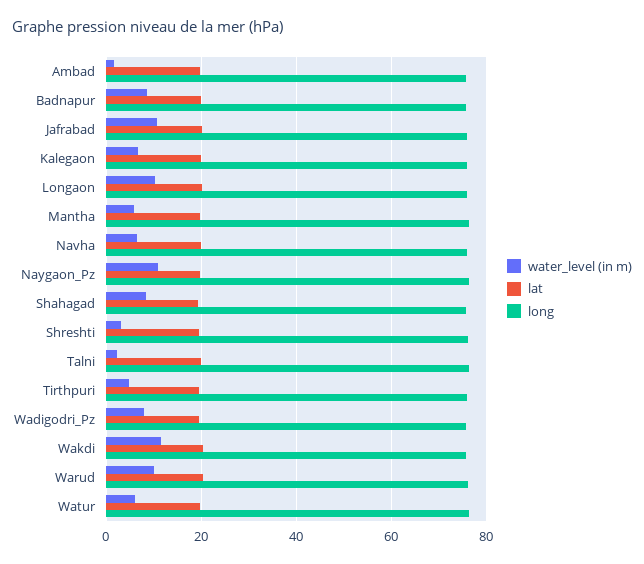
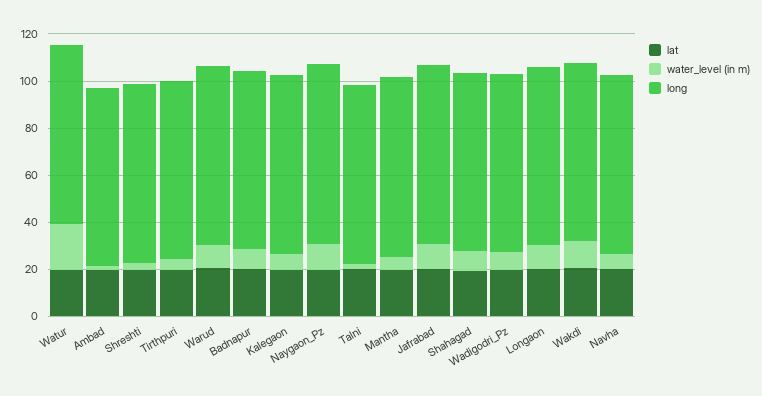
  {
    "water_level (in m)": {
      "Ambad": 2,
      "Badnapur": 8,
      "Jafrabad": 10,
      "Kalegaon": 6,
      "Longaon": 10,
      "Mantha": 6,
      "Navha": 6,
      "Naygaon_Pz": 10,
      "Shahagad": 8,
      "Shreshti": 4,
      "Talni": 2,
      "Tirthpuri": 4,
      "Wadigodri_Pz": 8,
      "Wakdi": 12,
      "Warud": 10,
-     "Watur": 6
+     "Watur": 20
    },
    "lat": {
      "Ambad": 20,
      "Badnapur": 20,
      "Jafrabad": 20,
      "Kalegaon": 20,
      "Longaon": 20,
      "Mantha": 20,
      "Navha": 20,
      "Naygaon_Pz": 20,
      "Shahagad": 20,
      "Shreshti": 20,
      "Talni": 20,
      "Tirthpuri": 20,
      "Wadigodri_Pz": 20,
      "Wakdi": 20,
      "Warud": 20,
      "Watur": 20
    },
    "long": {
      "Ambad": 76,
      "Badnapur": 76,
      "Jafrabad": 76,
      "Kalegaon": 76,
      "Longaon": 76,
      "Mantha": 76,
      "Navha": 76,
      "Naygaon_Pz": 76,
      "Shahagad": 76,
      "Shreshti": 76,
      "Talni": 76,
      "Tirthpuri": 76,
      "Wadigodri_Pz": 76,
      "Wakdi": 76,
      "Warud": 76,
      "Watur": 76
    }
  }

